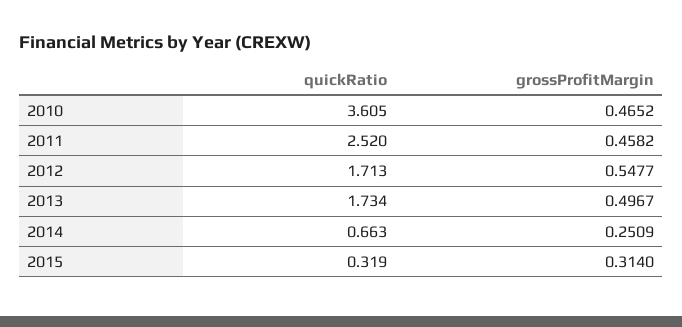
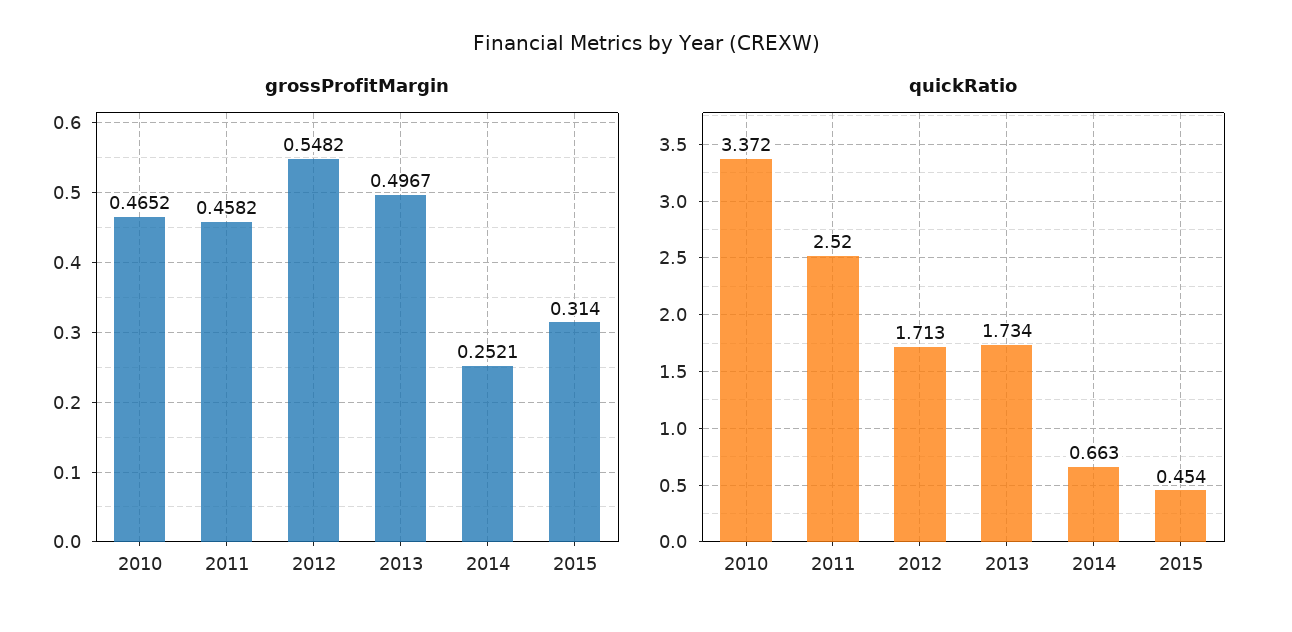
  {
    "quickRatio": {
-     "2010": 3.605,
+     "2010": 3.372,
      "2011": 2.52,
      "2012": 1.713,
      "2013": 1.734,
      "2014": 0.663,
-     "2015": 0.319
+     "2015": 0.454
    },
    "grossProfitMargin": {
      "2010": 0.4652,
      "2011": 0.4582,
-     "2012": 0.5477,
+     "2012": 0.5482,
      "2013": 0.4967,
-     "2014": 0.2509,
+     "2014": 0.2521,
      "2015": 0.314
    }
  }

